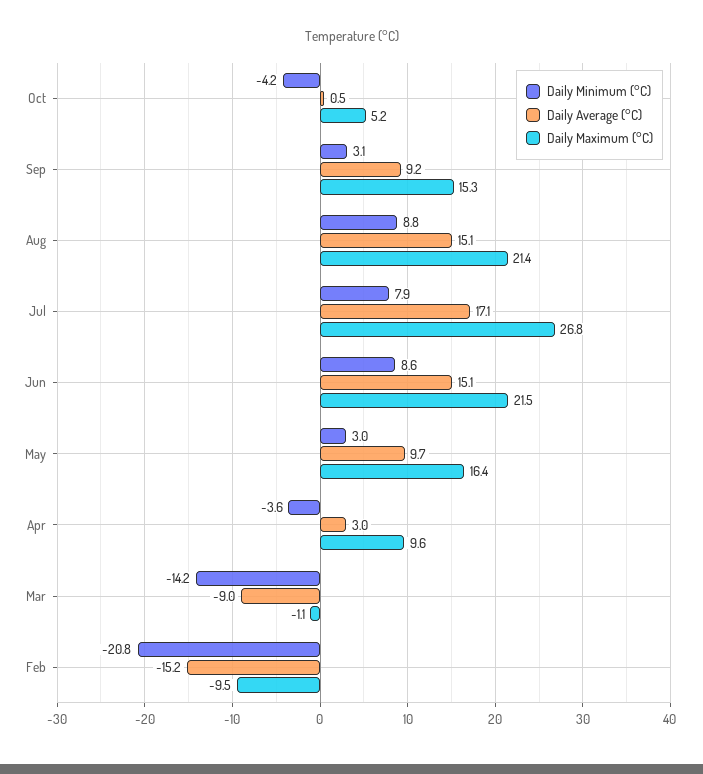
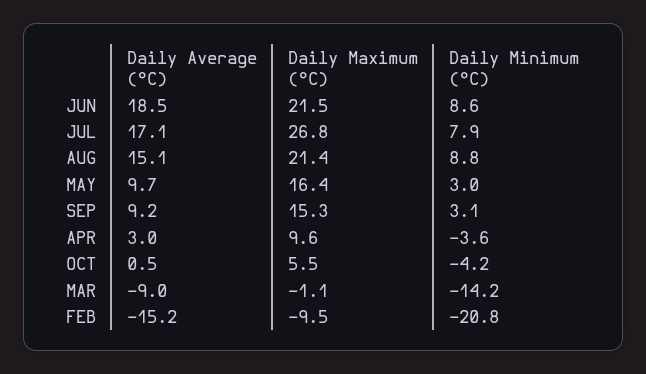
  {
    "Daily Minimum (°C)": {
      "Oct": -4.2,
      "Sep": 3.1,
      "Aug": 8.8,
      "Jul": 7.9,
      "Jun": 8.6,
      "May": 3,
      "Apr": -3.6,
      "Mar": -14.2,
      "Feb": -20.8
    },
    "Daily Average (°C)": {
      "Oct": 0.5,
      "Sep": 9.2,
      "Aug": 15.1,
      "Jul": 17.1,
-     "Jun": 15.1,
+     "Jun": 18.5,
      "May": 9.7,
      "Apr": 3,
      "Mar": -9,
      "Feb": -15.2
    },
    "Daily Maximum (°C)": {
-     "Oct": 5.2,
+     "Oct": 5.5,
      "Sep": 15.3,
      "Aug": 21.4,
      "Jul": 26.8,
      "Jun": 21.5,
      "May": 16.4,
      "Apr": 9.6,
      "Mar": -1.1,
      "Feb": -9.5
    }
  }

